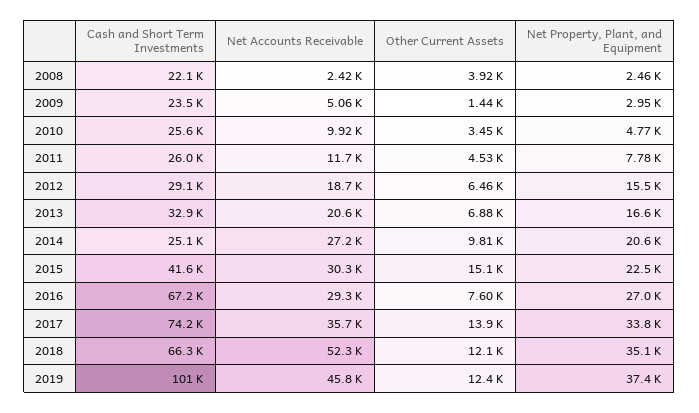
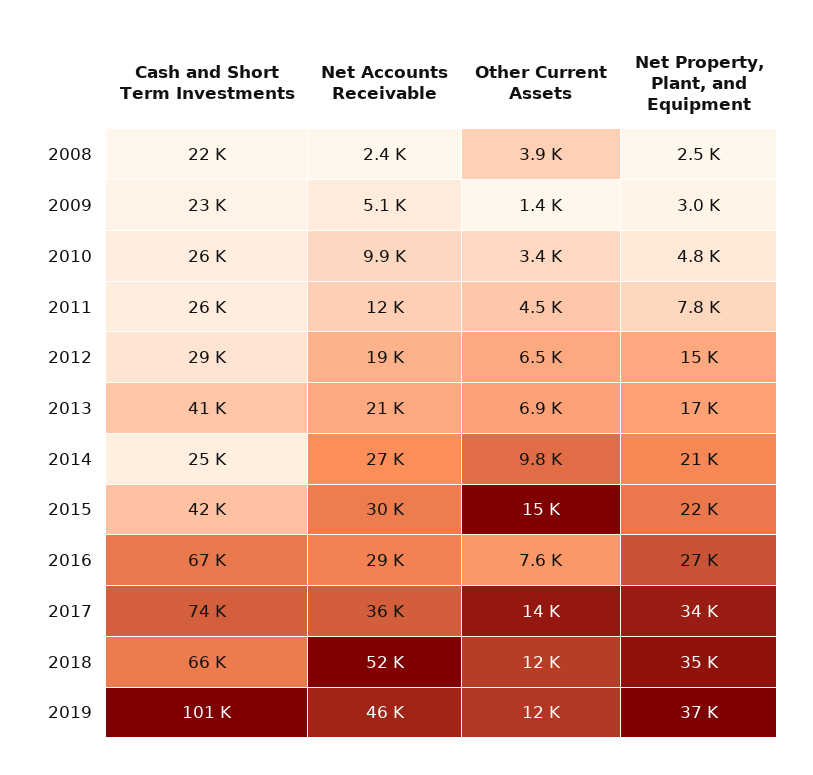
  {
    "Cash and Short Term Investments": {
      "2008": 22100,
      "2009": 23500,
      "2010": 25600,
      "2011": 26000,
      "2012": 29100,
-     "2013": 32900,
+     "2013": 41000,
      "2014": 25100,
      "2015": 41600,
      "2016": 67200,
      "2017": 74200,
      "2018": 66300,
      "2019": 101000
    },
    "Net Accounts Receivable": {
      "2008": 2420,
      "2009": 5060,
      "2010": 9920,
      "2011": 11700,
      "2012": 18700,
      "2013": 20600,
      "2014": 27200,
      "2015": 30300,
      "2016": 29300,
      "2017": 35700,
      "2018": 52300,
      "2019": 45800
    },
    "Other Current Assets": {
      "2008": 3920,
      "2009": 1440,
      "2010": 3450,
      "2011": 4530,
      "2012": 6460,
      "2013": 6880,
      "2014": 9810,
      "2015": 15100,
      "2016": 7600,
      "2017": 13900,
      "2018": 12100,
      "2019": 12400
    },
    "Net Property, Plant, and Equipment": {
      "2008": 2460,
      "2009": 2950,
      "2010": 4770,
      "2011": 7780,
      "2012": 15500,
      "2013": 16600,
      "2014": 20600,
      "2015": 22500,
      "2016": 27000,
      "2017": 33800,
      "2018": 35100,
      "2019": 37400
    }
  }

